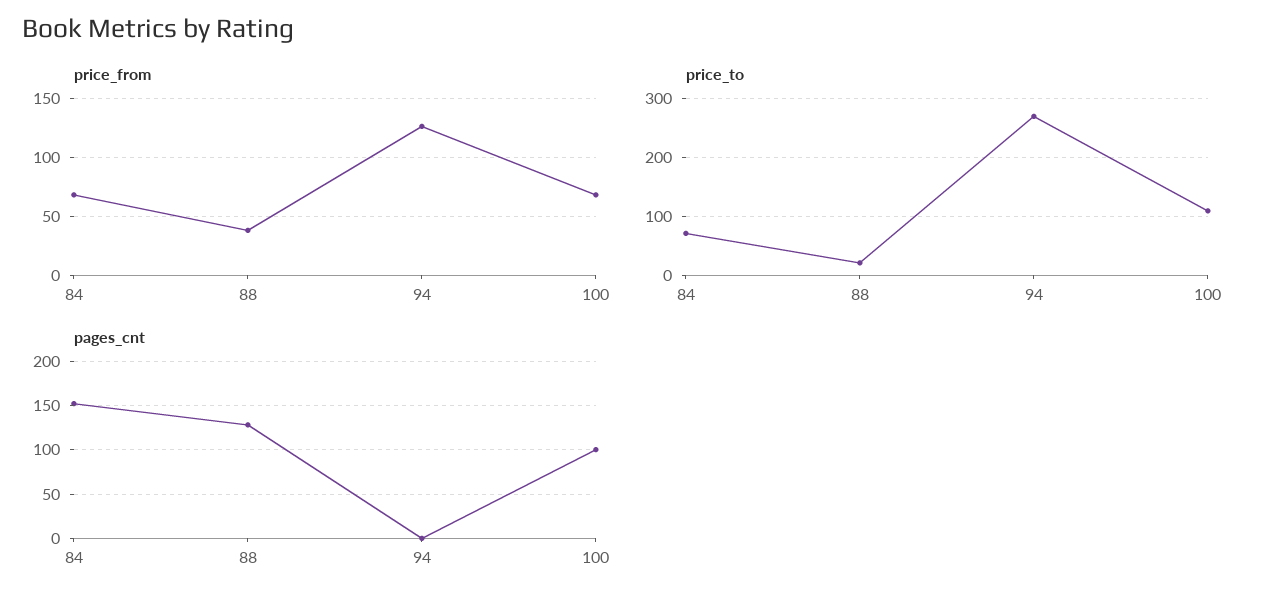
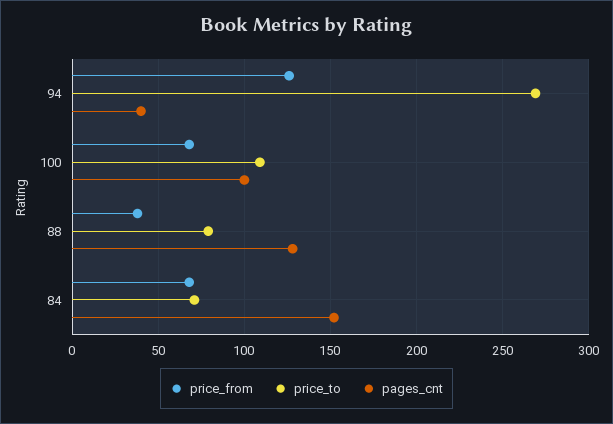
  {
    "price_from": {
      "84": 70,
      "88": 40,
      "94": 125,
      "100": 70
    },
    "price_to": {
      "84": 70,
-     "88": 20,
+     "88": 80,
      "94": 270,
      "100": 110
    },
    "pages_cnt": {
      "84": 150,
      "88": 130,
-     "94": 0,
+     "94": 40,
      "100": 100
    }
  }

